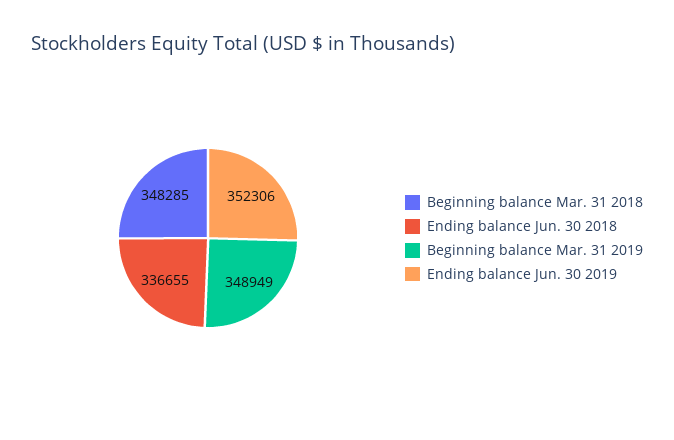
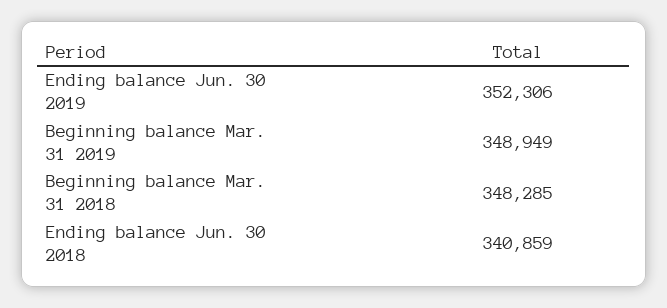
  {
    "Beginning balance Mar. 31 2018": 348285,
-   "Ending balance Jun. 30 2018": 336655,
+   "Ending balance Jun. 30 2018": 340859,
    "Beginning balance Mar. 31 2019": 348949,
    "Ending balance Jun. 30 2019": 352306
  }

